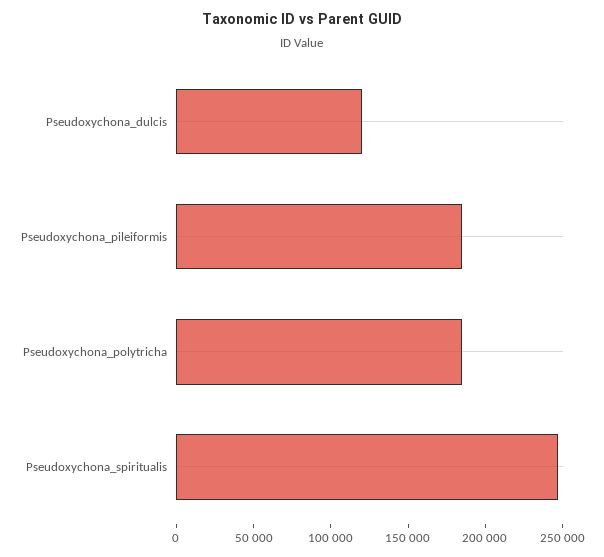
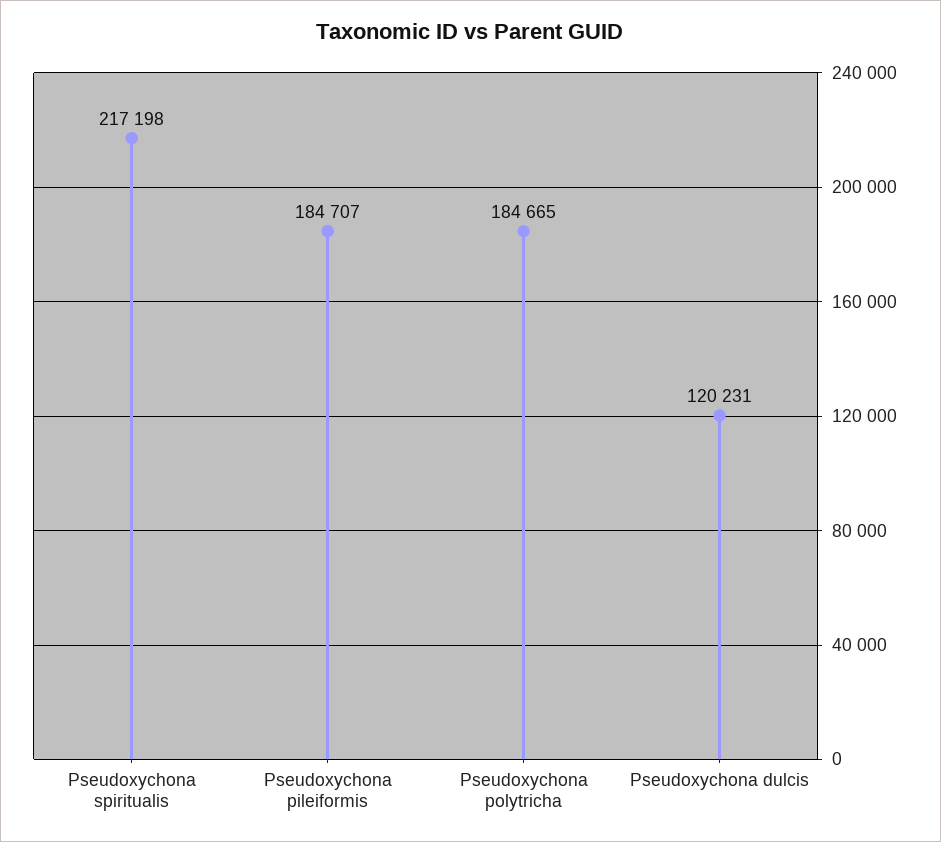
  {
    "Pseudoxychona_dulcis": 120231,
    "Pseudoxychona_pileiformis": 184707,
    "Pseudoxychona_polytricha": 184665,
-   "Pseudoxychona_spiritualis": 250000
+   "Pseudoxychona_spiritualis": 217198
  }

